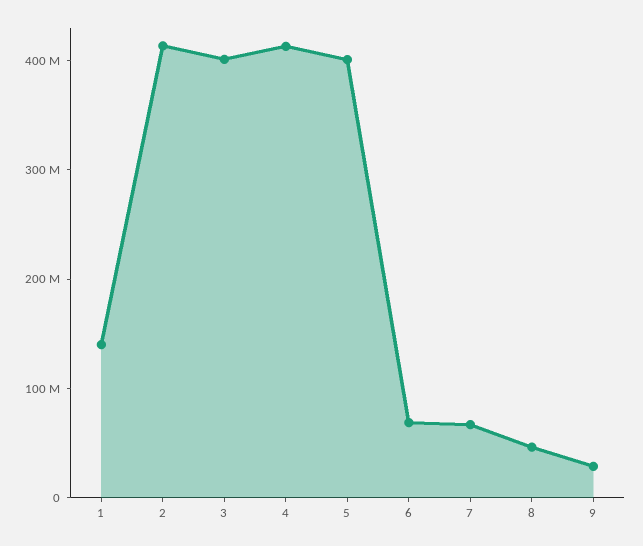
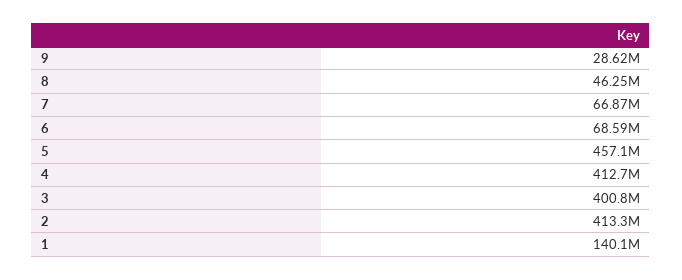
  {
    "1": 140100000,
    "2": 413300000,
    "3": 400800000,
    "4": 412700000,
-   "5": 400000000,
+   "5": 457100000,
    "6": 68590000,
    "7": 66870000,
    "8": 46250000,
    "9": 28620000
  }

